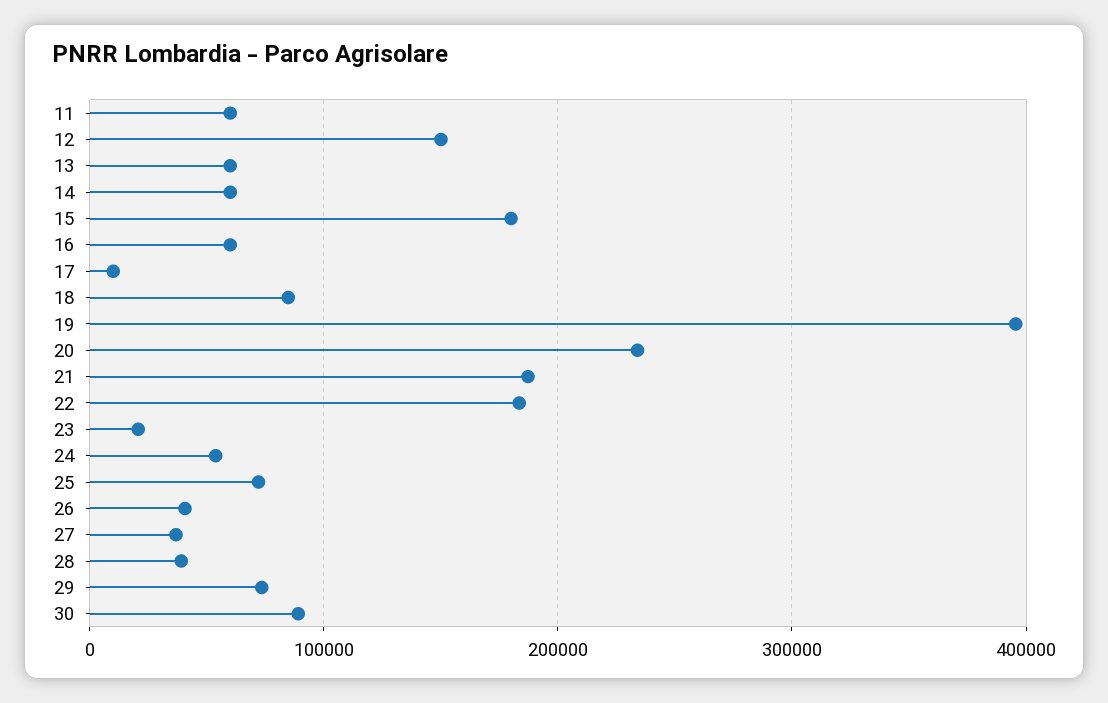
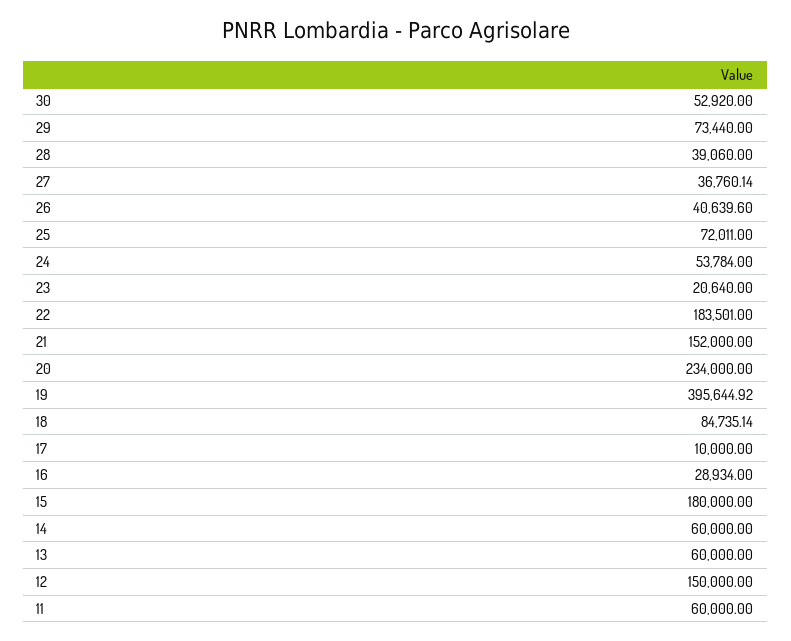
  {
    "11": 60000,
    "12": 150000,
    "13": 60000,
    "14": 60000,
    "15": 180000,
-   "16": 60000,
+   "16": 28934,
    "17": 10000,
    "18": 84735.14,
    "19": 395644.92,
    "20": 234000,
-   "21": 190000,
+   "21": 152000,
    "22": 183501,
    "23": 20640,
    "24": 53784,
    "25": 72011,
    "26": 40639.6,
    "27": 36760.14,
    "28": 39060,
    "29": 73440,
-   "30": 90000
+   "30": 52920
  }

